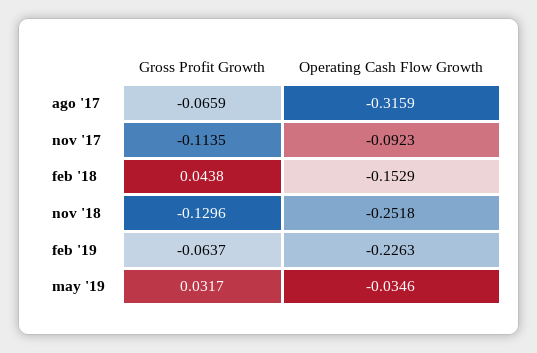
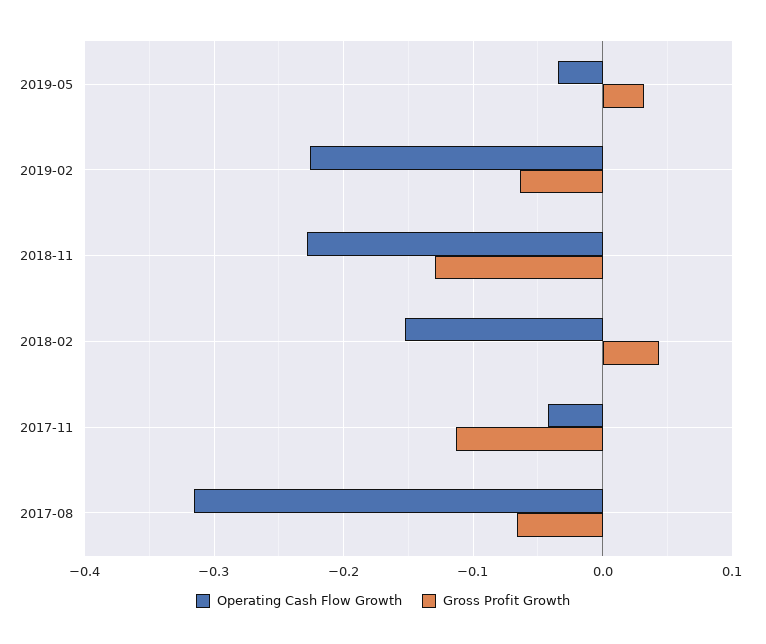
  {
    "Gross Profit Growth": {
      "ago '17": -0.0659,
      "nov '17": -0.1135,
      "feb '18": 0.0438,
      "nov '18": -0.1296,
      "feb '19": -0.0637,
      "may '19": 0.0317
    },
    "Operating Cash Flow Growth": {
      "ago '17": -0.3159,
-     "nov '17": -0.0923,
+     "nov '17": -0.04,
      "feb '18": -0.1529,
-     "nov '18": -0.2518,
+     "nov '18": -0.23,
      "feb '19": -0.2263,
      "may '19": -0.0346
    }
  }

